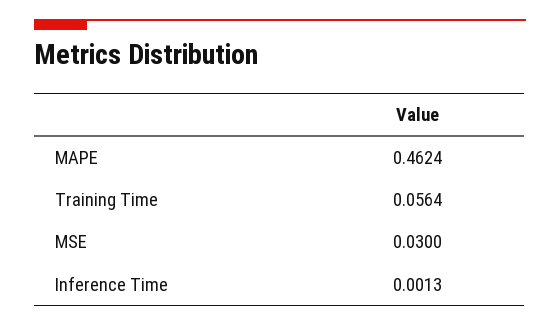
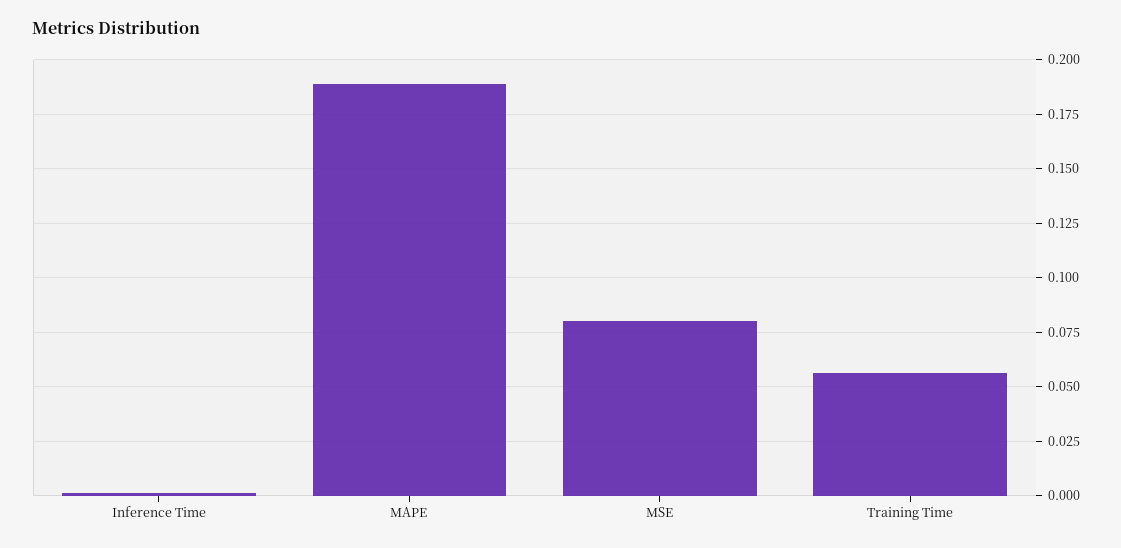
  {
-   "MAPE": 0.4624,
+   "MAPE": 0.19,
    "Training Time": 0.0564,
-   "MSE": 0.03,
+   "MSE": 0.08,
    "Inference Time": 0.0013
  }

